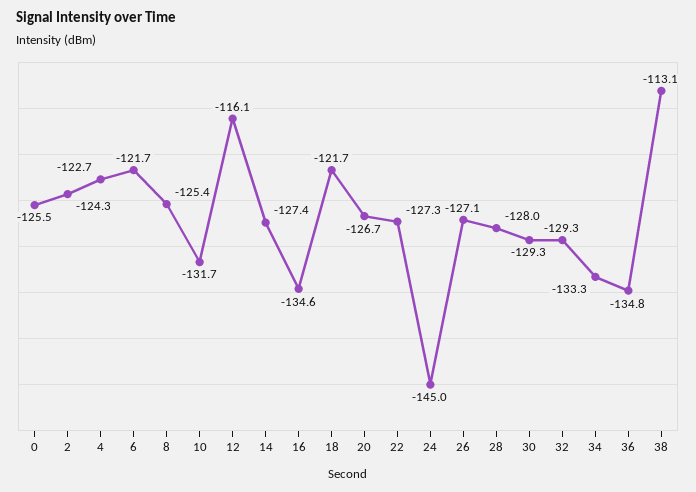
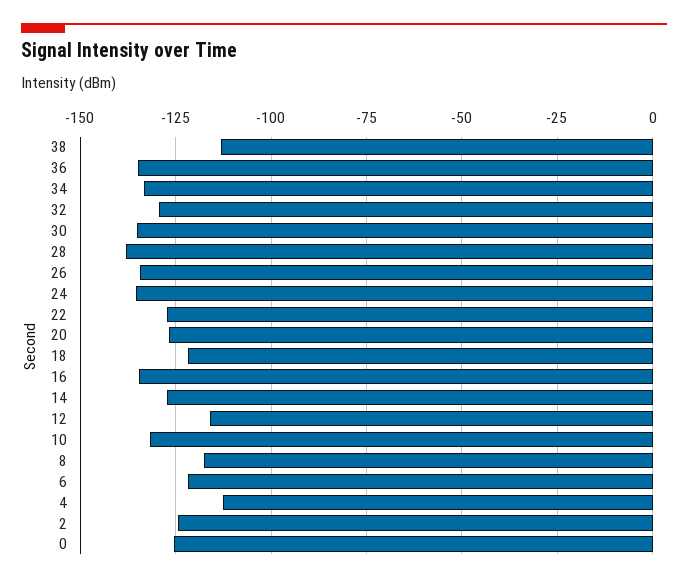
  {
    "0": -125.5,
    "2": -124.3,
-   "4": -122.7,
+   "4": -112.5,
    "6": -121.7,
-   "8": -125.4,
+   "8": -117.5,
    "10": -131.7,
    "12": -116.1,
    "14": -127.4,
    "16": -134.6,
    "18": -121.7,
    "20": -126.7,
    "22": -127.3,
-   "24": -145,
+   "24": -135,
-   "26": -127.1,
+   "26": -135,
-   "28": -128,
+   "28": -137.5,
-   "30": -129.3,
+   "30": -135,
    "32": -129.3,
    "34": -133.3,
    "36": -134.8,
    "38": -113.1
  }

